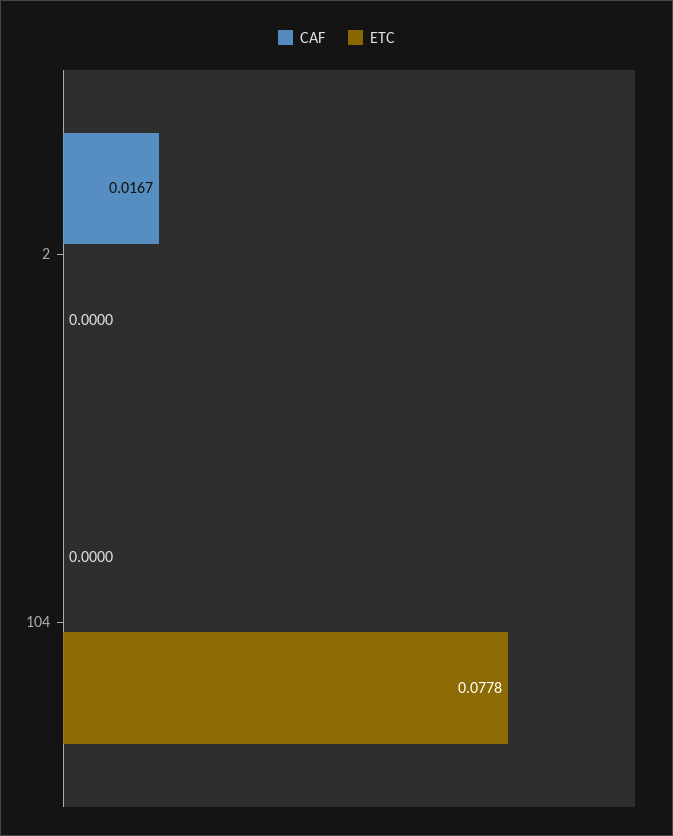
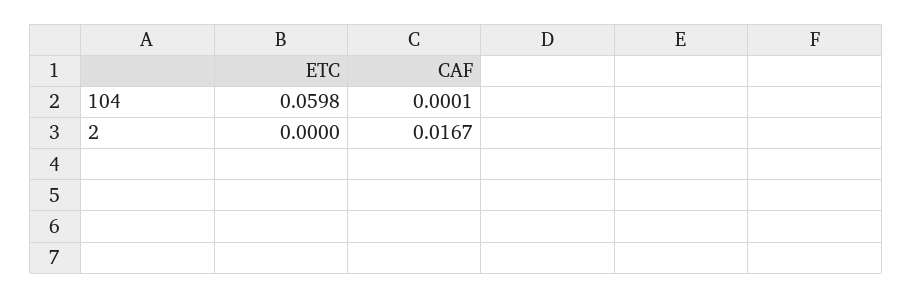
  {
    "CAF": {
      "2": 0.0167,
-     "104": 0
+     "104": 0.0001
    },
    "ETC": {
      "2": 0,
-     "104": 0.0778
+     "104": 0.0598
    }
  }

